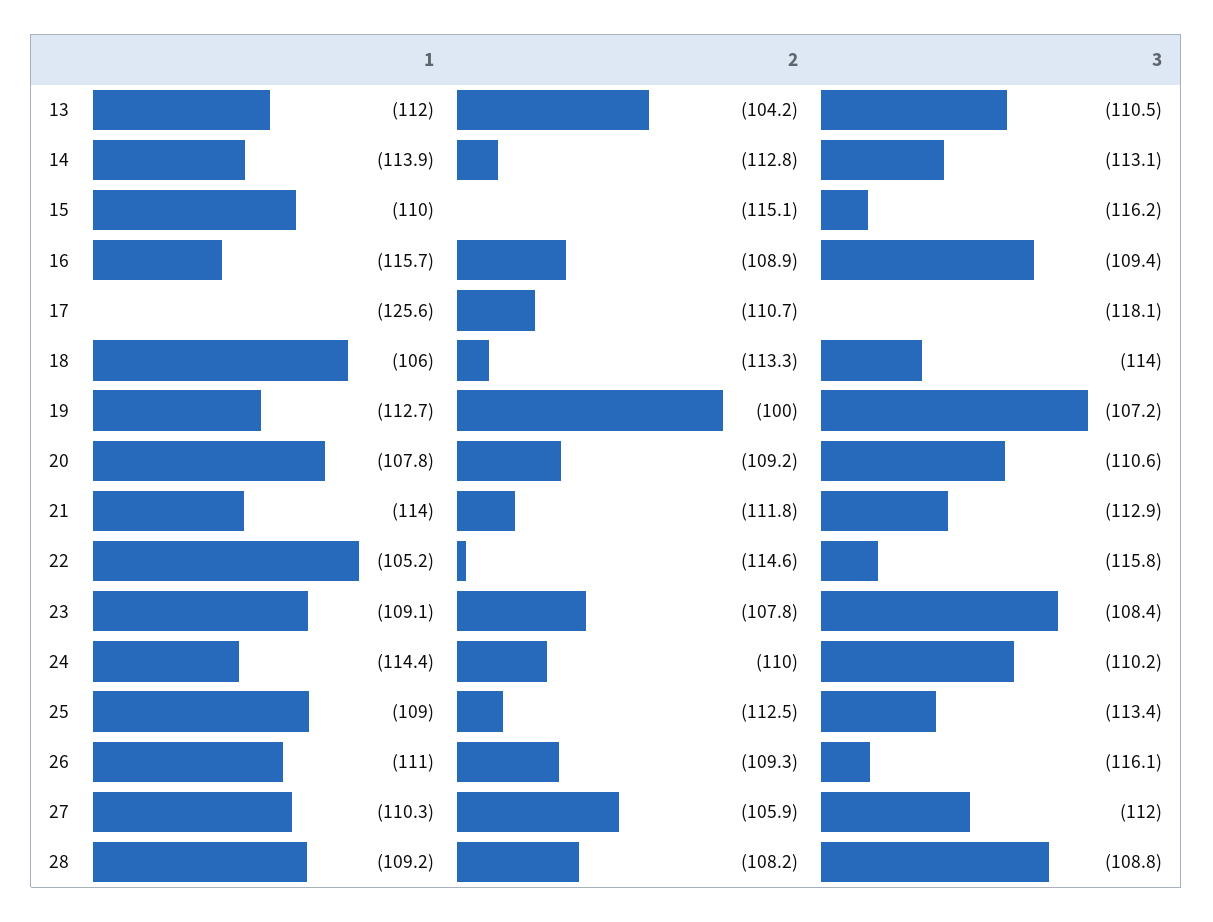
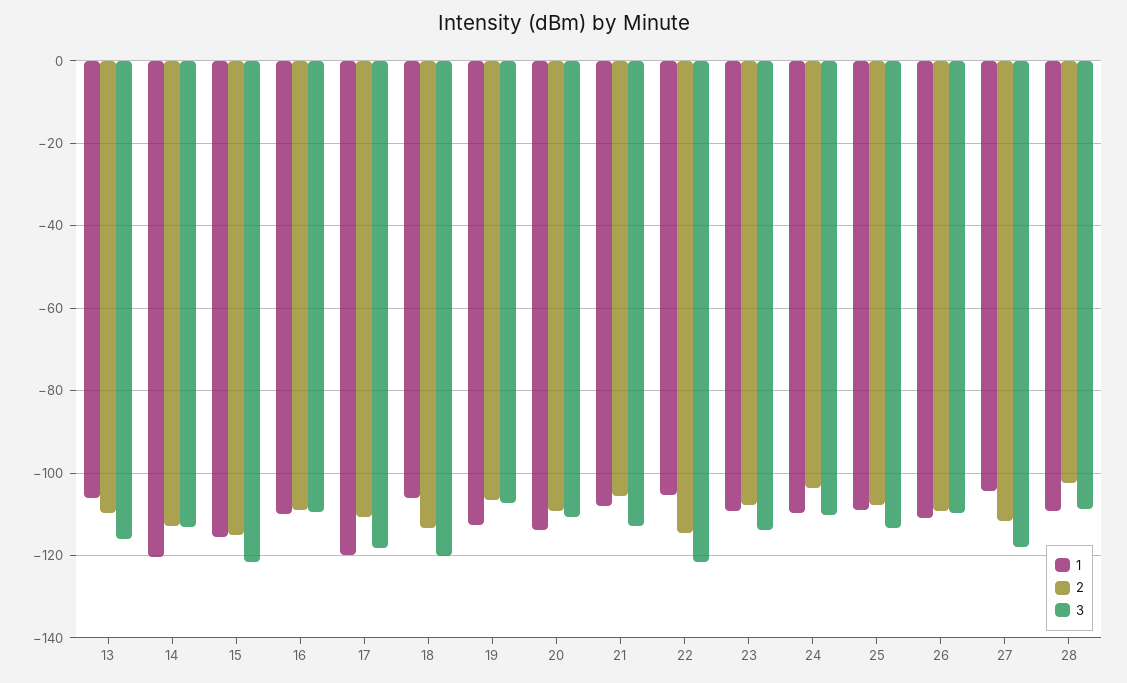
  {
    "1": {
-     "13": -112,
+     "13": -106,
-     "14": -113.9,
+     "14": -120,
-     "15": -110,
+     "15": -116,
-     "16": -115.7,
+     "16": -110,
-     "17": -125.6,
+     "17": -120,
      "18": -106,
      "19": -112.7,
-     "20": -107.8,
+     "20": -114,
-     "21": -114,
+     "21": -108,
      "22": -105.2,
      "23": -109.1,
-     "24": -114.4,
+     "24": -110,
      "25": -109,
      "26": -111,
-     "27": -110.3,
+     "27": -104,
      "28": -109.2
    },
    "2": {
-     "13": -104.2,
+     "13": -110,
      "14": -112.8,
      "15": -115.1,
      "16": -108.9,
      "17": -110.7,
      "18": -113.3,
-     "19": -100,
+     "19": -106,
      "20": -109.2,
-     "21": -111.8,
+     "21": -106,
      "22": -114.6,
      "23": -107.8,
-     "24": -110,
+     "24": -104,
-     "25": -112.5,
+     "25": -108,
      "26": -109.3,
-     "27": -105.9,
+     "27": -112,
-     "28": -108.2
+     "28": -102
    },
    "3": {
-     "13": -110.5,
+     "13": -116,
      "14": -113.1,
-     "15": -116.2,
+     "15": -122,
      "16": -109.4,
      "17": -118.1,
-     "18": -114,
+     "18": -120,
      "19": -107.2,
      "20": -110.6,
      "21": -112.9,
-     "22": -115.8,
+     "22": -122,
-     "23": -108.4,
+     "23": -114,
      "24": -110.2,
      "25": -113.4,
-     "26": -116.1,
+     "26": -110,
-     "27": -112,
+     "27": -118,
      "28": -108.8
    }
  }

